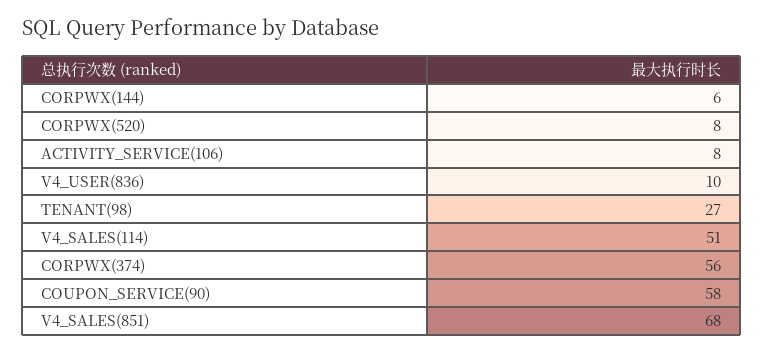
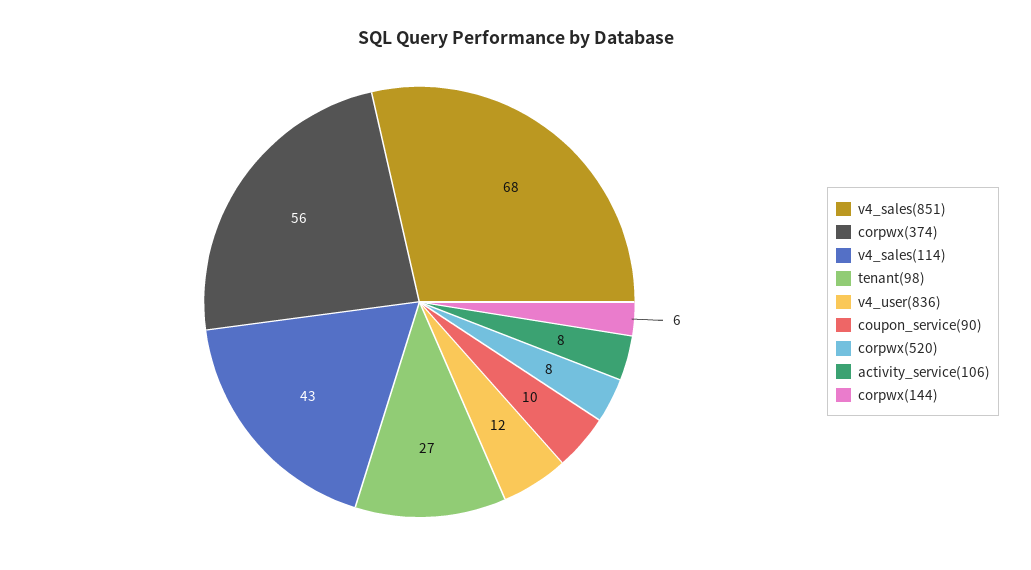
  {
    "CORPWX(144)": 6,
    "CORPWX(520)": 8,
    "ACTIVITY_SERVICE(106)": 8,
-   "V4_USER(836)": 10,
+   "V4_USER(836)": 12,
    "TENANT(98)": 27,
-   "V4_SALES(114)": 51,
+   "V4_SALES(114)": 43,
    "CORPWX(374)": 56,
-   "COUPON_SERVICE(90)": 58,
+   "COUPON_SERVICE(90)": 10,
    "V4_SALES(851)": 68
  }

